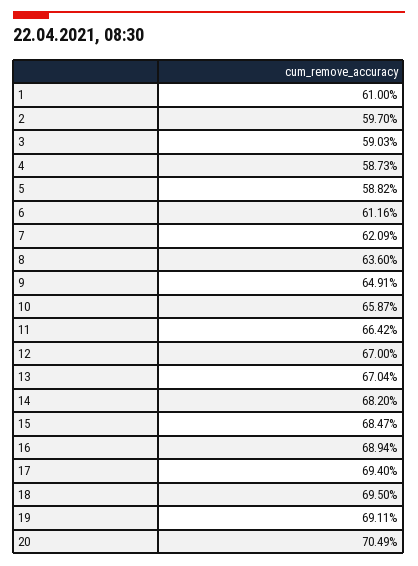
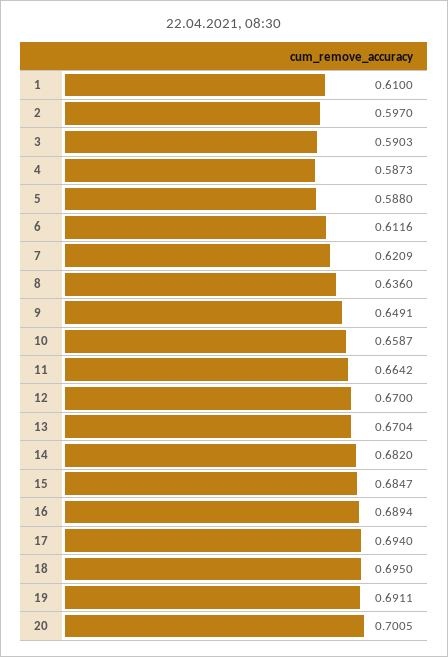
  {
    "1": 0.61,
    "2": 0.597,
    "3": 0.5903,
    "4": 0.5873,
-   "5": 0.5882,
+   "5": 0.588,
    "6": 0.6116,
    "7": 0.6209,
    "8": 0.636,
    "9": 0.6491,
    "10": 0.6587,
    "11": 0.6642,
    "12": 0.67,
    "13": 0.6704,
    "14": 0.682,
    "15": 0.6847,
    "16": 0.6894,
    "17": 0.694,
    "18": 0.695,
    "19": 0.6911,
-   "20": 0.7049
+   "20": 0.7005
  }

